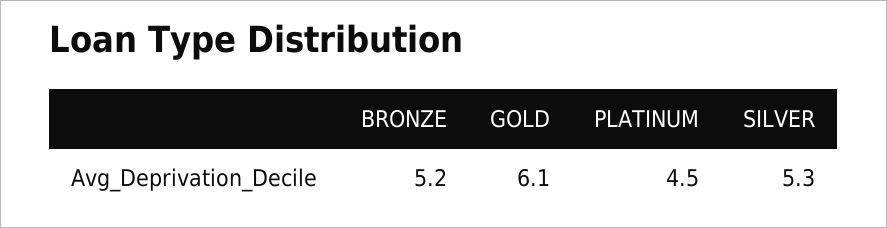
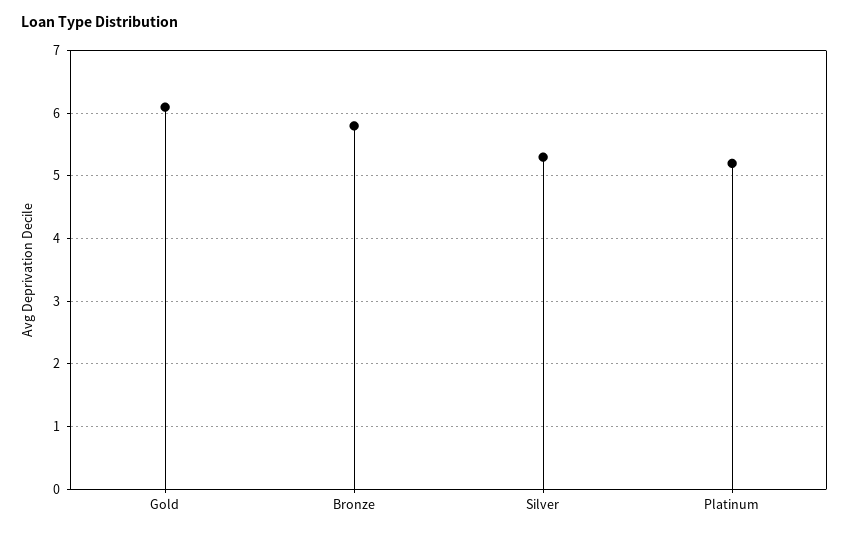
  {
-   "BRONZE": 5.2,
+   "BRONZE": 5.8,
    "GOLD": 6.1,
-   "PLATINUM": 4.5,
+   "PLATINUM": 5.2,
    "SILVER": 5.3
  }

